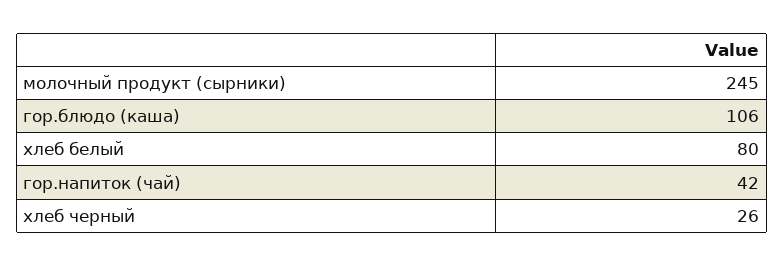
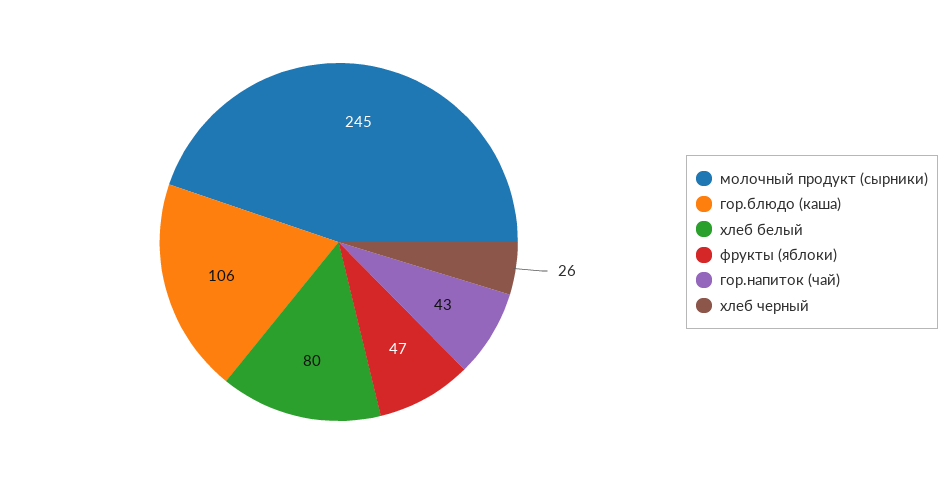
  {
    "молочный продукт (сырники)": 245,
    "гор.блюдо (каша)": 106,
    "хлеб белый": 80,
-   "гор.напиток (чай)": 42,
+   "гор.напиток (чай)": 43,
-   "хлеб черный": 26
+   "хлеб черный": 26,
+   "фрукты (яблоки)": 47
  }

